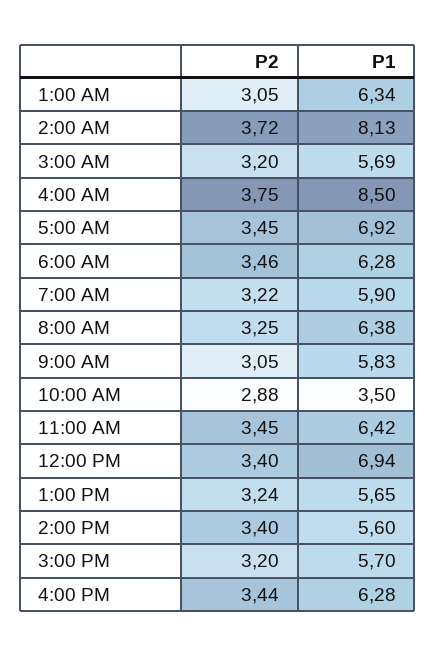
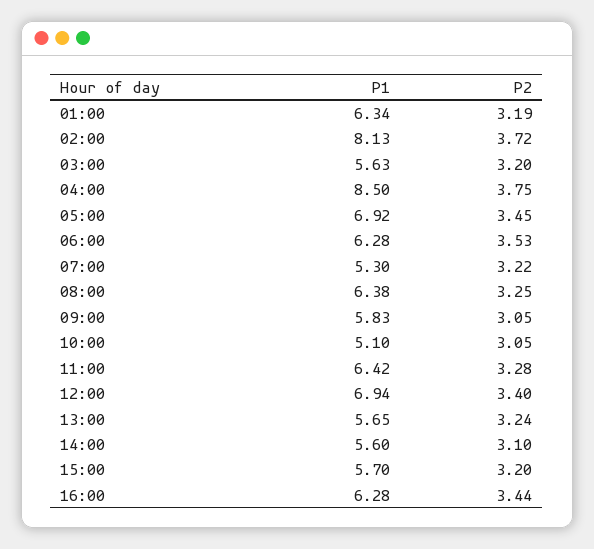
  {
    "P2": {
-     "1:00 AM": 3.05,
+     "1:00 AM": 3.19,
      "2:00 AM": 3.72,
      "3:00 AM": 3.2,
      "4:00 AM": 3.75,
      "5:00 AM": 3.45,
-     "6:00 AM": 3.46,
+     "6:00 AM": 3.53,
      "7:00 AM": 3.22,
      "8:00 AM": 3.25,
      "9:00 AM": 3.05,
-     "10:00 AM": 2.88,
+     "10:00 AM": 3.05,
-     "11:00 AM": 3.45,
+     "11:00 AM": 3.28,
      "12:00 PM": 3.4,
      "1:00 PM": 3.24,
-     "2:00 PM": 3.4,
+     "2:00 PM": 3.1,
      "3:00 PM": 3.2,
      "4:00 PM": 3.44
    },
    "P1": {
      "1:00 AM": 6.34,
      "2:00 AM": 8.13,
-     "3:00 AM": 5.69,
+     "3:00 AM": 5.63,
      "4:00 AM": 8.5,
      "5:00 AM": 6.92,
      "6:00 AM": 6.28,
-     "7:00 AM": 5.9,
+     "7:00 AM": 5.3,
      "8:00 AM": 6.38,
      "9:00 AM": 5.83,
-     "10:00 AM": 3.5,
+     "10:00 AM": 5.1,
      "11:00 AM": 6.42,
      "12:00 PM": 6.94,
      "1:00 PM": 5.65,
      "2:00 PM": 5.6,
      "3:00 PM": 5.7,
      "4:00 PM": 6.28
    }
  }

